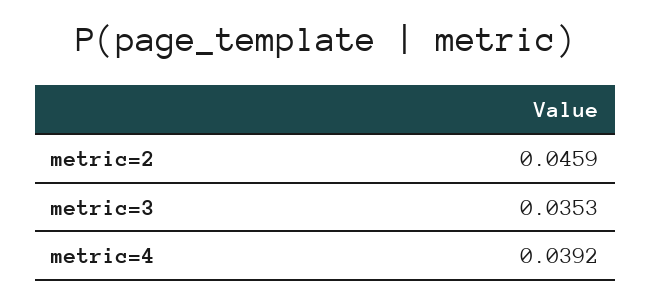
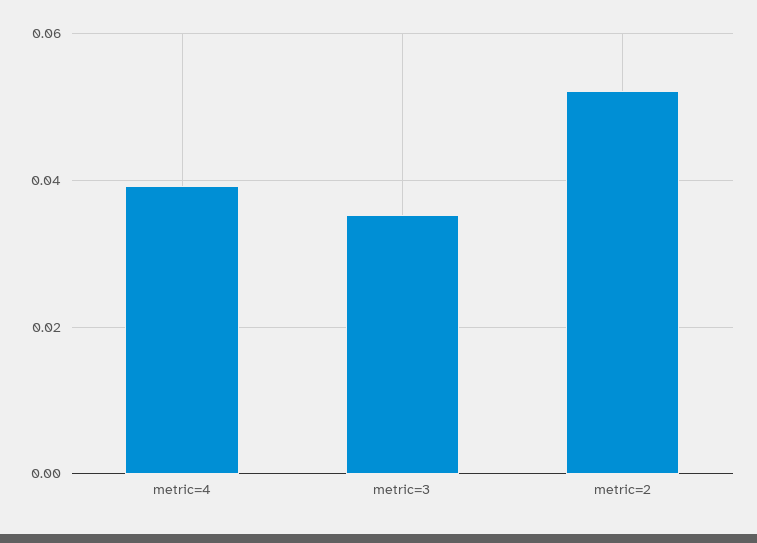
  {
-   "metric=2": 0.0459,
+   "metric=2": 0.052,
    "metric=3": 0.0353,
    "metric=4": 0.0392
  }

